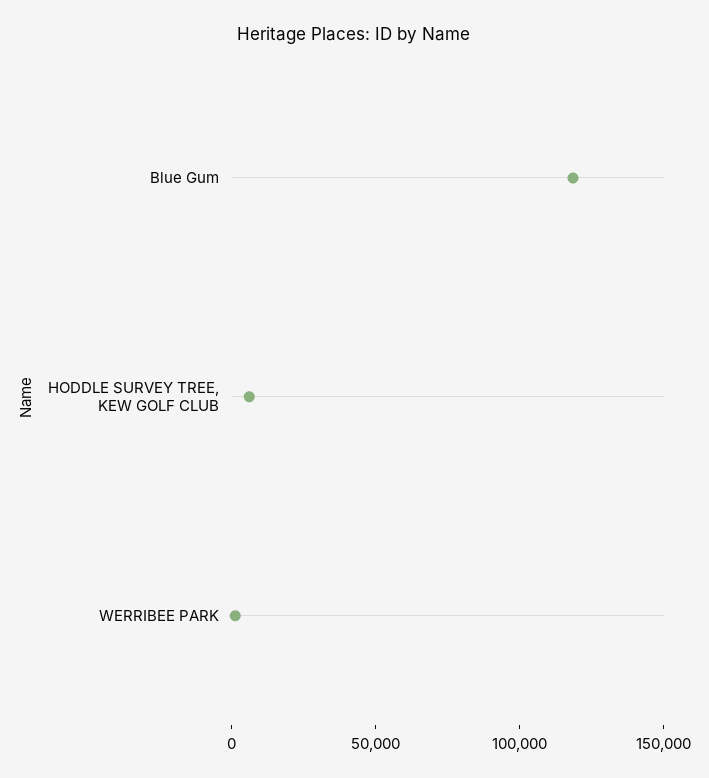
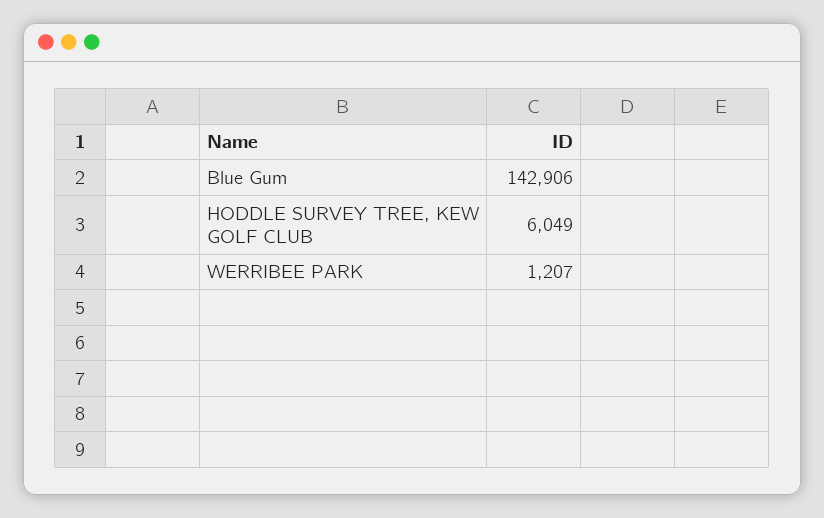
  {
-   "Blue Gum": 120000,
+   "Blue Gum": 142906,
    "HODDLE SURVEY TREE, KEW GOLF CLUB": 6049,
    "WERRIBEE PARK": 1207
  }

